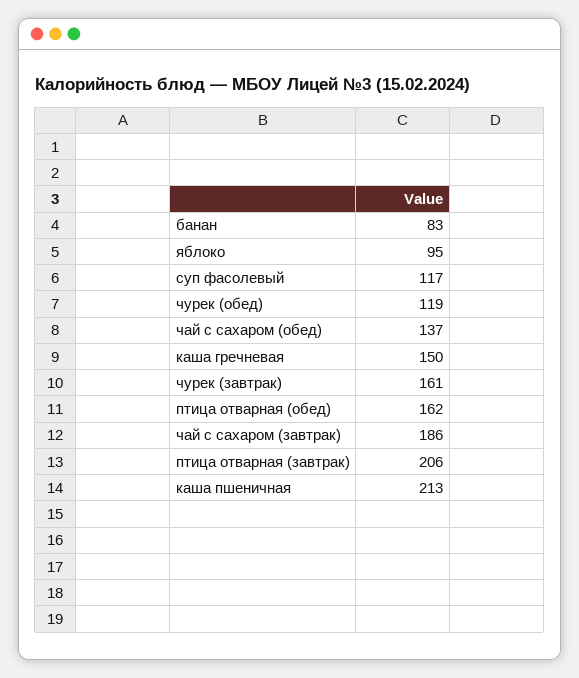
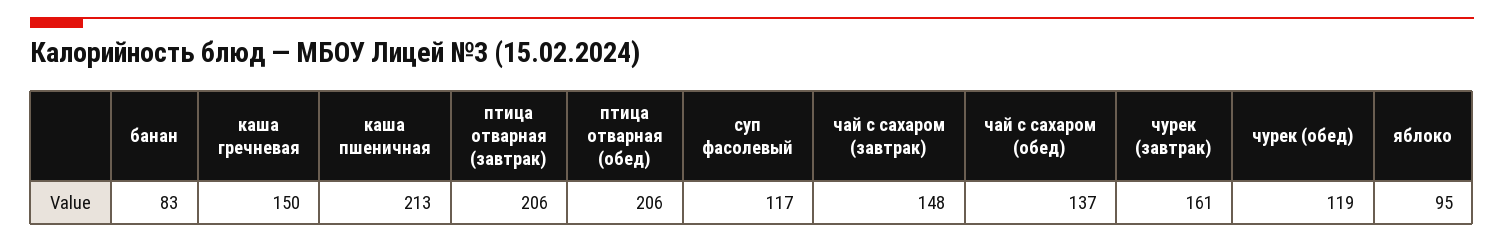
  {
    "банан": 83,
    "яблоко": 95,
    "суп фасолевый": 117,
    "чурек (обед)": 119,
    "чай с сахаром (обед)": 137,
    "каша гречневая": 150,
    "чурек (завтрак)": 161,
-   "птица отварная (обед)": 162,
+   "птица отварная (обед)": 206,
-   "чай с сахаром (завтрак)": 186,
+   "чай с сахаром (завтрак)": 148,
    "птица отварная (завтрак)": 206,
    "каша пшеничная": 213
  }

